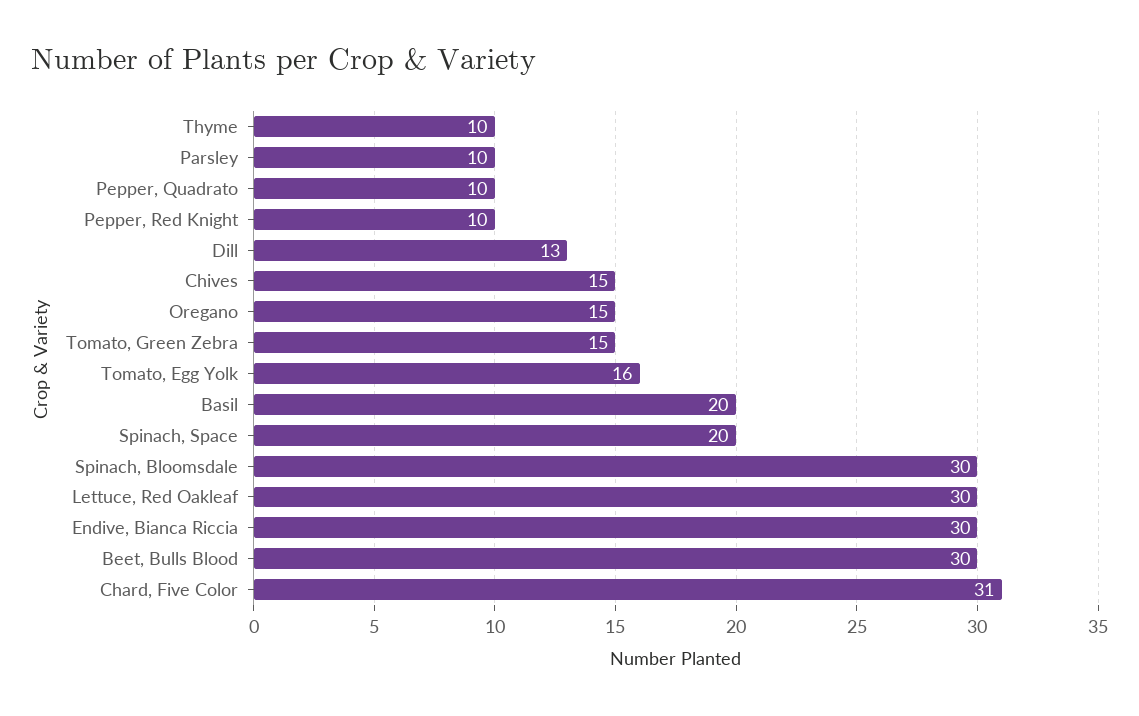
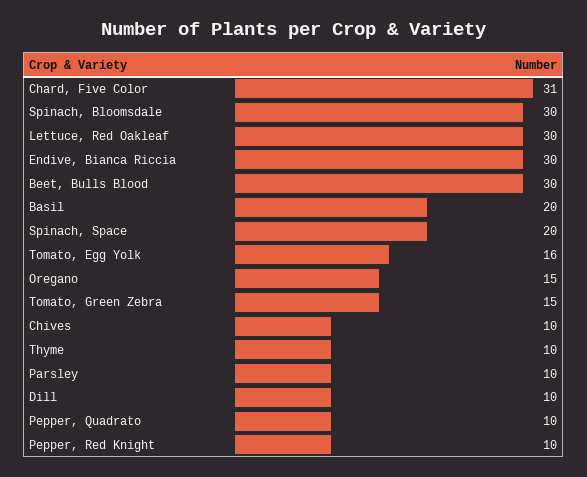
  {
    "Thyme": 10,
    "Parsley": 10,
    "Pepper, Quadrato": 10,
    "Pepper, Red Knight": 10,
-   "Dill": 13,
+   "Dill": 10,
-   "Chives": 15,
+   "Chives": 10,
    "Oregano": 15,
    "Tomato, Green Zebra": 15,
    "Tomato, Egg Yolk": 16,
    "Basil": 20,
    "Spinach, Space": 20,
    "Spinach, Bloomsdale": 30,
    "Lettuce, Red Oakleaf": 30,
    "Endive, Bianca Riccia": 30,
    "Beet, Bulls Blood": 30,
    "Chard, Five Color": 31
  }

